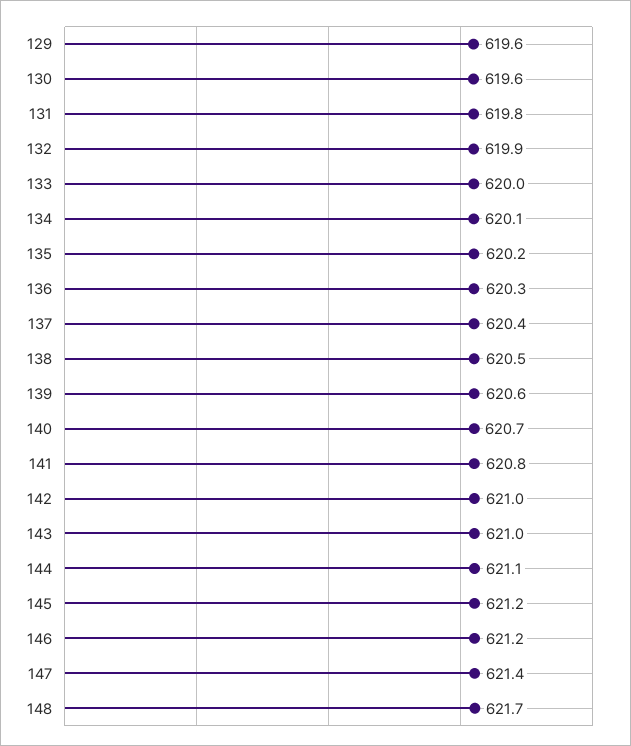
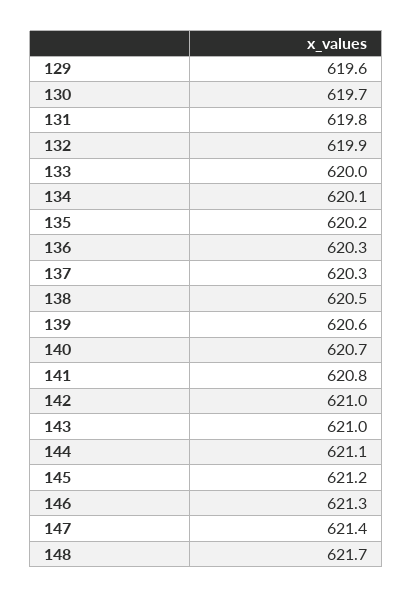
  {
    "129": 619.6,
-   "130": 619.6,
+   "130": 619.7,
    "131": 619.8,
    "132": 619.9,
    "133": 620,
    "134": 620.1,
    "135": 620.2,
    "136": 620.3,
-   "137": 620.4,
+   "137": 620.3,
    "138": 620.5,
    "139": 620.6,
    "140": 620.7,
    "141": 620.8,
    "142": 621,
    "143": 621,
    "144": 621.1,
    "145": 621.2,
-   "146": 621.2,
+   "146": 621.3,
    "147": 621.4,
    "148": 621.7
  }

